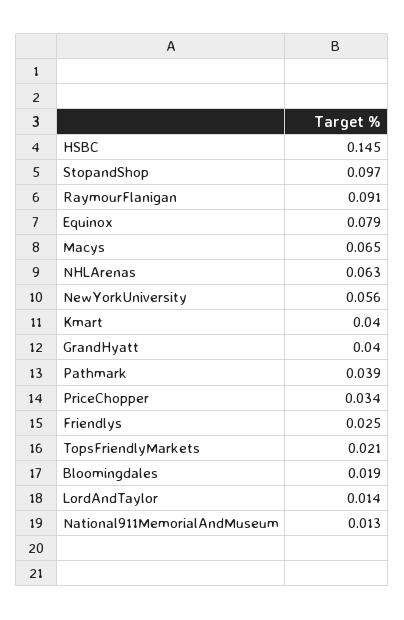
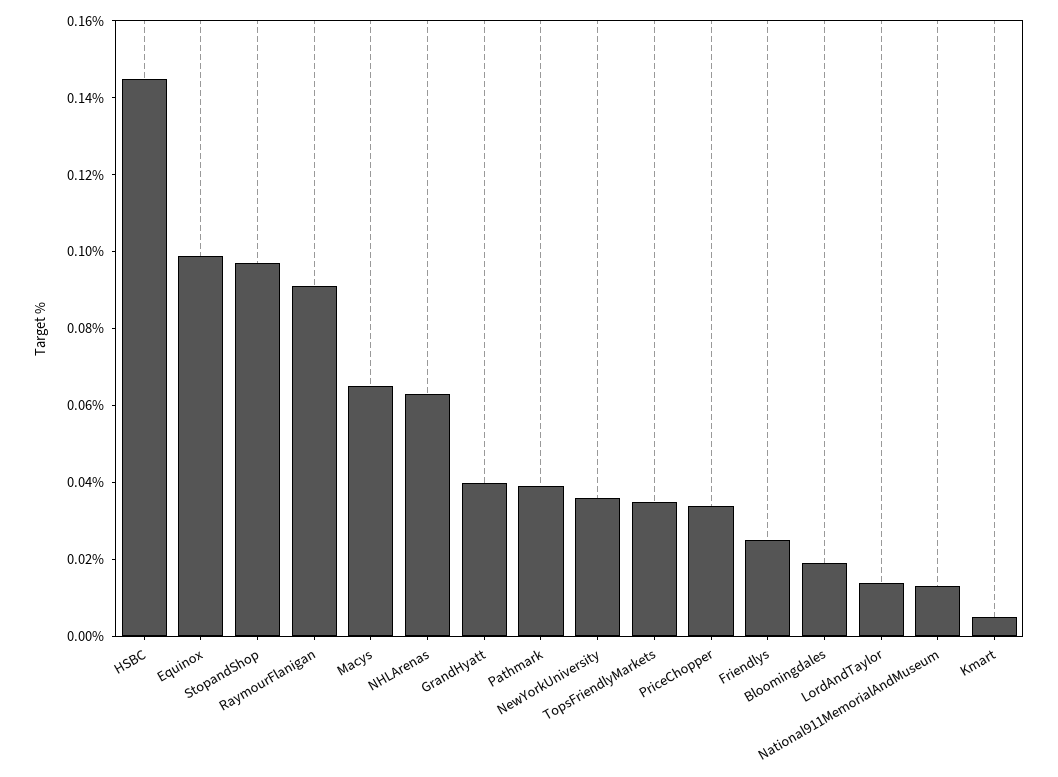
  {
    "HSBC": 0.145,
    "StopandShop": 0.097,
    "RaymourFlanigan": 0.091,
-   "Equinox": 0.079,
+   "Equinox": 0.1,
    "Macys": 0.065,
    "NHLArenas": 0.063,
-   "NewYorkUniversity": 0.056,
+   "NewYorkUniversity": 0.035,
-   "Kmart": 0.04,
+   "Kmart": 0.005,
    "GrandHyatt": 0.04,
    "Pathmark": 0.039,
    "PriceChopper": 0.034,
    "Friendlys": 0.025,
-   "TopsFriendlyMarkets": 0.021,
+   "TopsFriendlyMarkets": 0.035,
    "Bloomingdales": 0.019,
    "LordAndTaylor": 0.014,
    "National911MemorialAndMuseum": 0.013
  }

